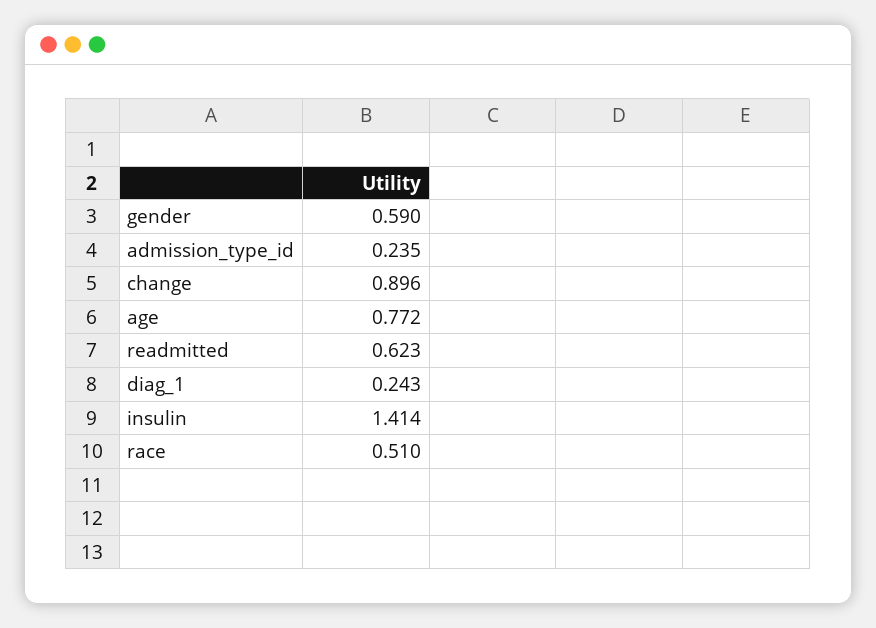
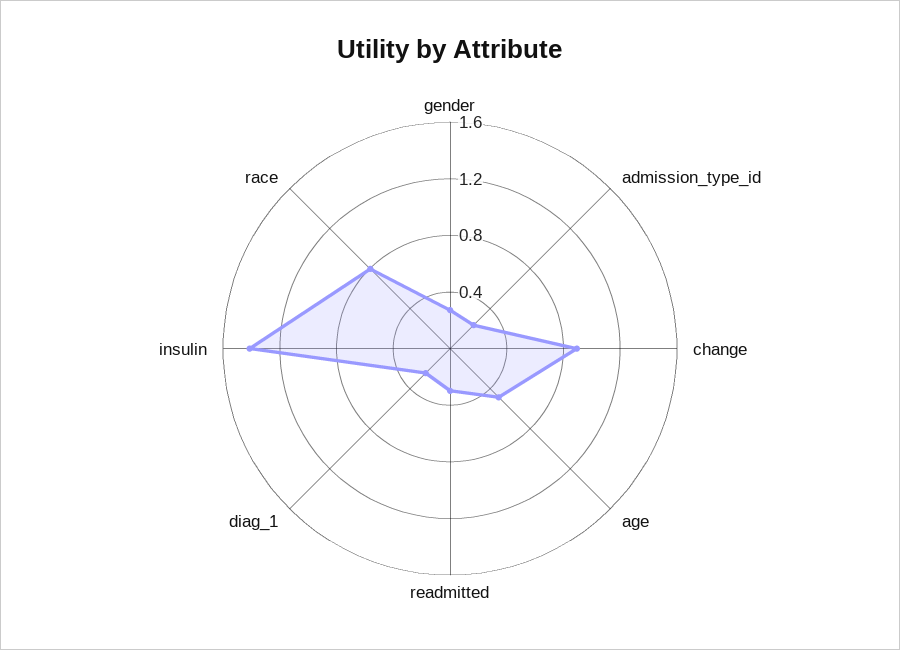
  {
-   "gender": 0.59,
+   "gender": 0.3,
    "admission_type_id": 0.235,
    "change": 0.896,
-   "age": 0.772,
+   "age": 0.5,
-   "readmitted": 0.623,
+   "readmitted": 0.3,
    "diag_1": 0.243,
    "insulin": 1.414,
-   "race": 0.51
+   "race": 0.8
  }

